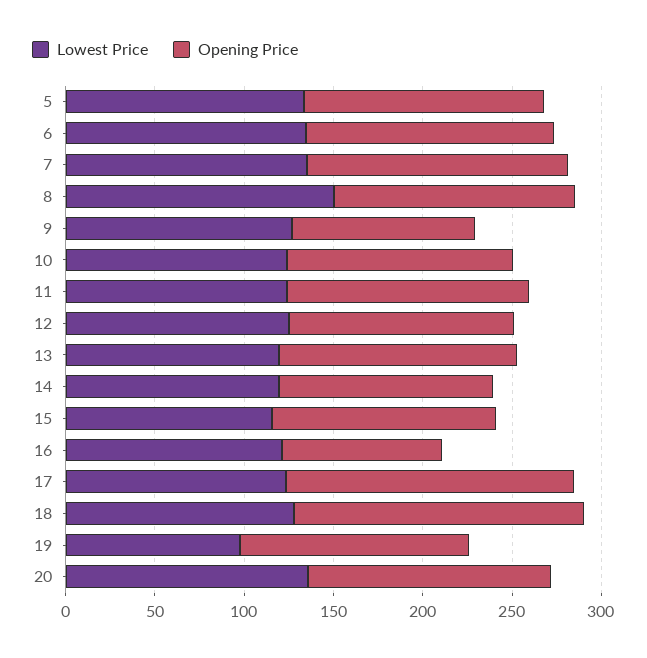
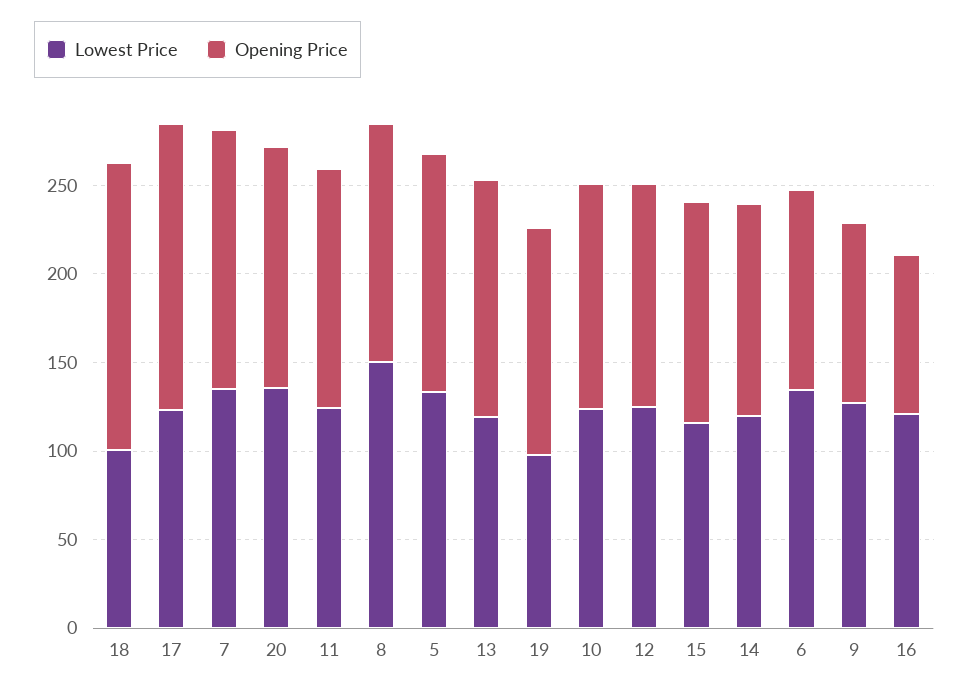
  {
    "Lowest Price": {
      "5": 130,
      "6": 130,
      "7": 140,
      "8": 150,
      "9": 130,
      "10": 120,
      "11": 120,
      "12": 130,
      "13": 120,
      "14": 120,
      "15": 120,
      "16": 120,
      "17": 120,
-     "18": 130,
+     "18": 100,
      "19": 100,
      "20": 140
    },
    "Opening Price": {
      "5": 130,
-     "6": 140,
+     "6": 110,
      "7": 150,
      "8": 130,
      "9": 100,
      "10": 130,
      "11": 140,
      "12": 130,
      "13": 130,
      "14": 120,
      "15": 130,
      "16": 90,
      "17": 160,
      "18": 160,
      "19": 130,
      "20": 140
    }
  }

